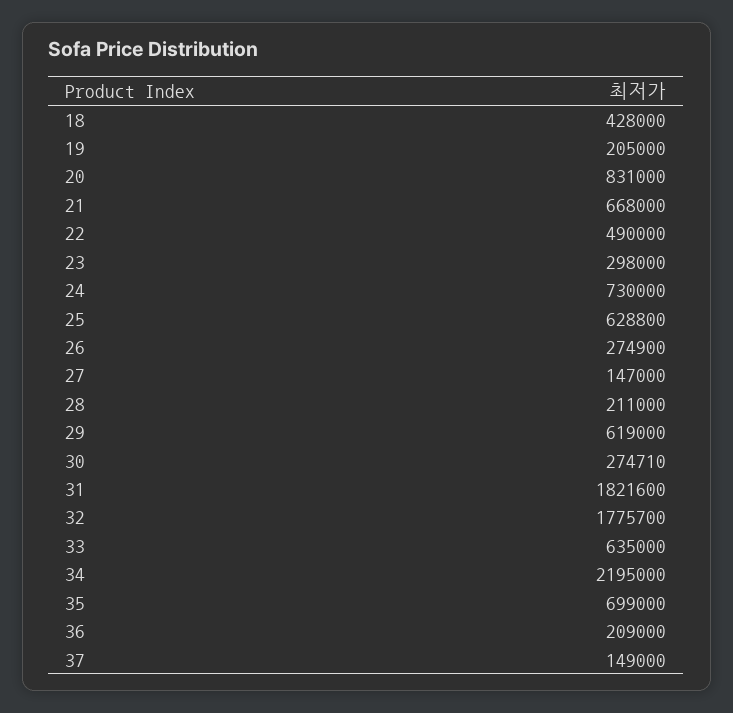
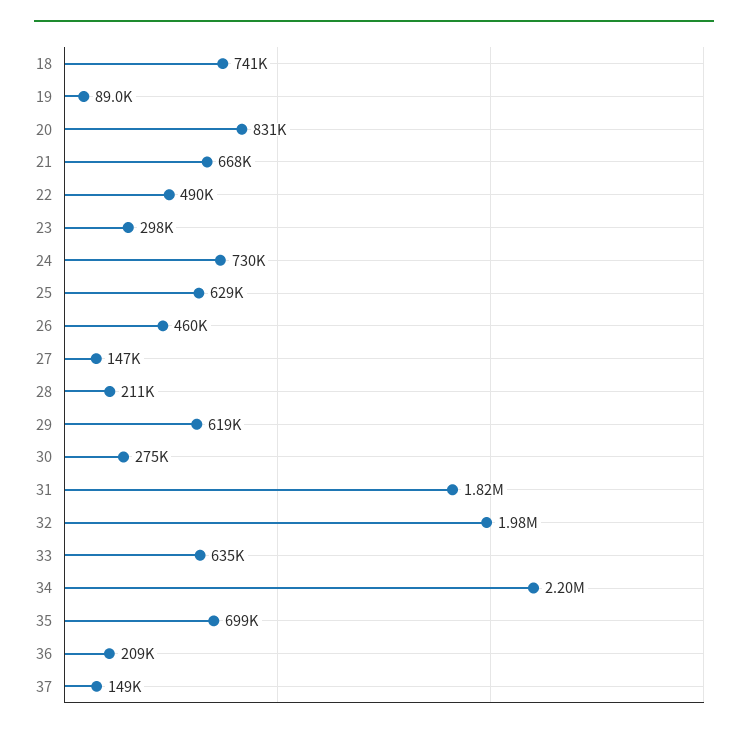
  {
-   "18": 428000,
+   "18": 741000,
-   "19": 205000,
+   "19": 89000,
    "20": 831000,
    "21": 668000,
    "22": 490000,
    "23": 298000,
    "24": 730000,
    "25": 628800,
-   "26": 274900,
+   "26": 460000,
    "27": 147000,
    "28": 211000,
    "29": 619000,
    "30": 274710,
    "31": 1821600,
-   "32": 1775700,
+   "32": 1980000,
    "33": 635000,
    "34": 2195000,
    "35": 699000,
    "36": 209000,
    "37": 149000
  }

